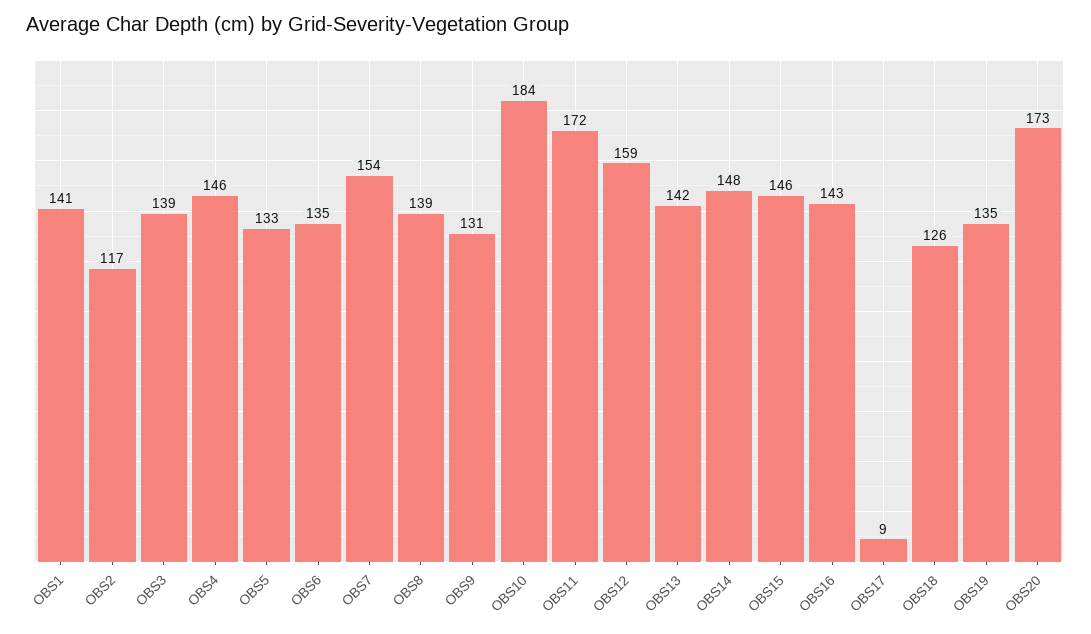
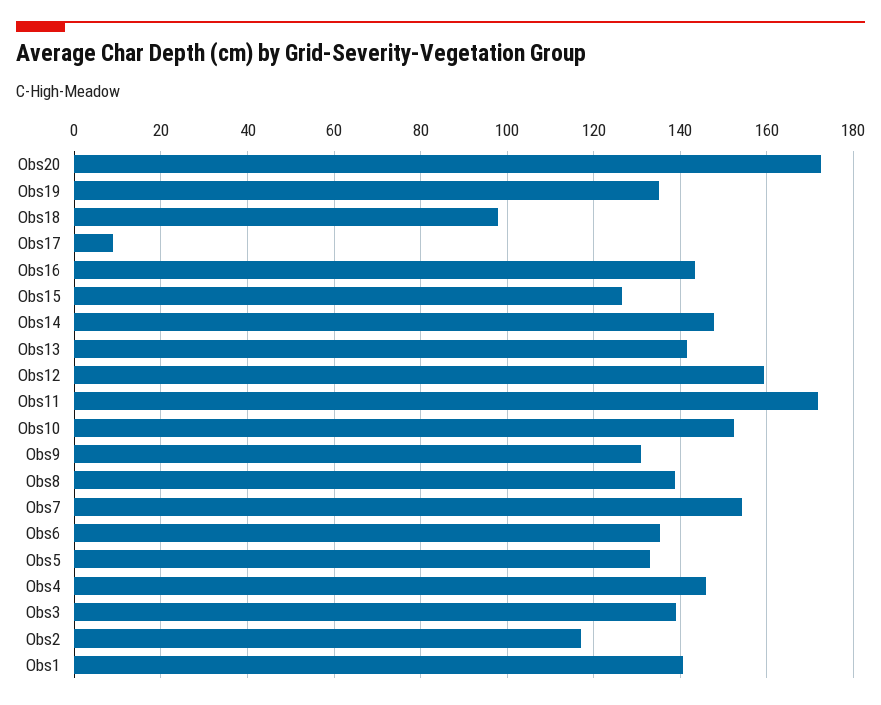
  {
    "OBS1": 141,
    "OBS2": 117,
    "OBS3": 139,
    "OBS4": 146,
    "OBS5": 133,
    "OBS6": 135,
    "OBS7": 154,
    "OBS8": 139,
    "OBS9": 131,
-   "OBS10": 184,
+   "OBS10": 152,
    "OBS11": 172,
    "OBS12": 159,
    "OBS13": 142,
    "OBS14": 148,
-   "OBS15": 146,
+   "OBS15": 126,
    "OBS16": 143,
    "OBS17": 9,
-   "OBS18": 126,
+   "OBS18": 98,
    "OBS19": 135,
    "OBS20": 173
  }

